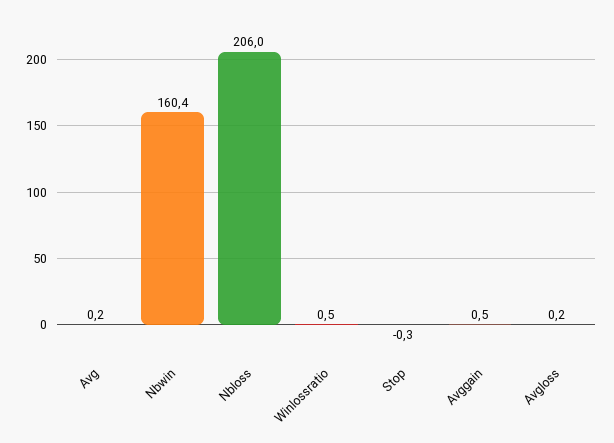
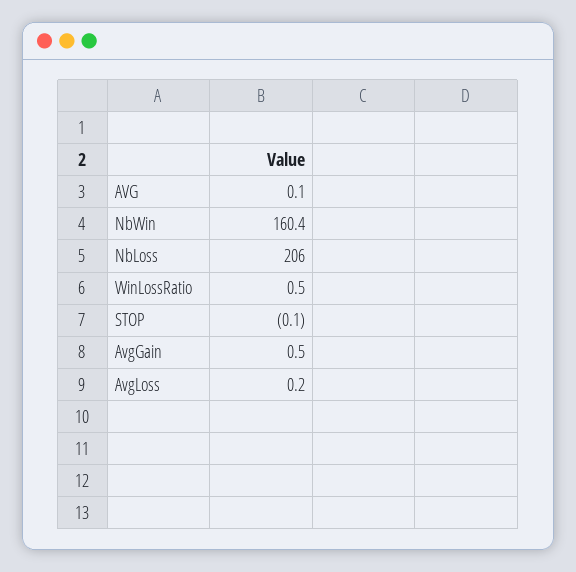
  {
-   "Avg": 0.2,
+   "Avg": 0.1,
    "Nbwin": 160.4,
    "Nbloss": 206,
    "Winlossratio": 0.5,
-   "Stop": -0.3,
+   "Stop": -0.1,
    "Avggain": 0.5,
    "Avgloss": 0.2
  }

